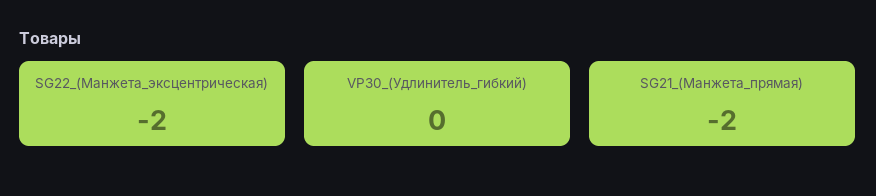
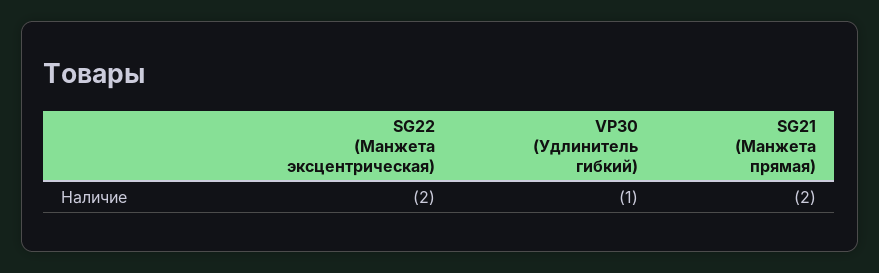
  {
    "SG22_(Манжета_эксцентрическая)": -2,
-   "VP30_(Удлинитель_гибкий)": 0,
+   "VP30_(Удлинитель_гибкий)": -1,
    "SG21_(Манжета_прямая)": -2
  }

